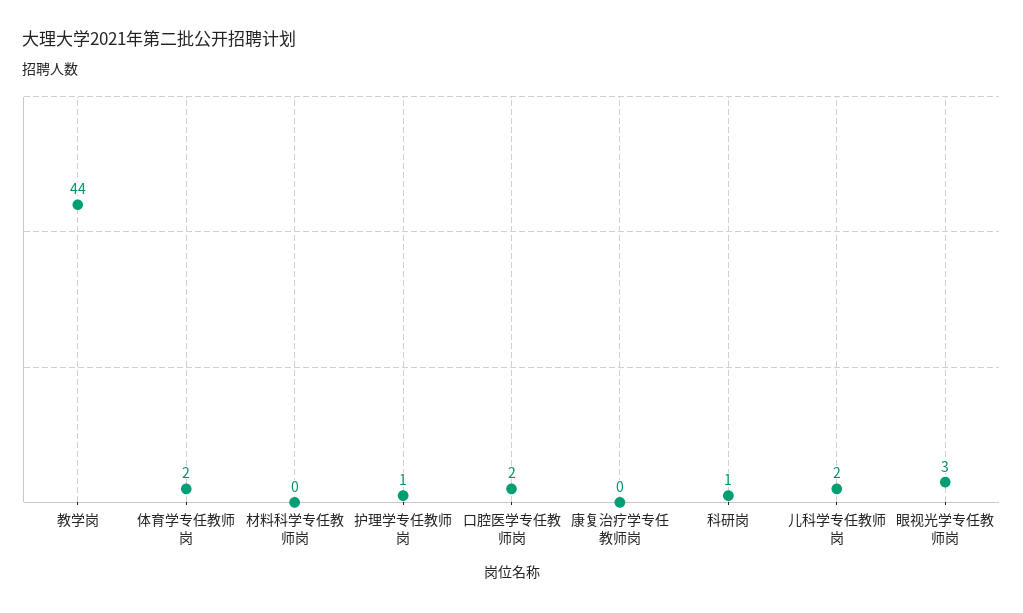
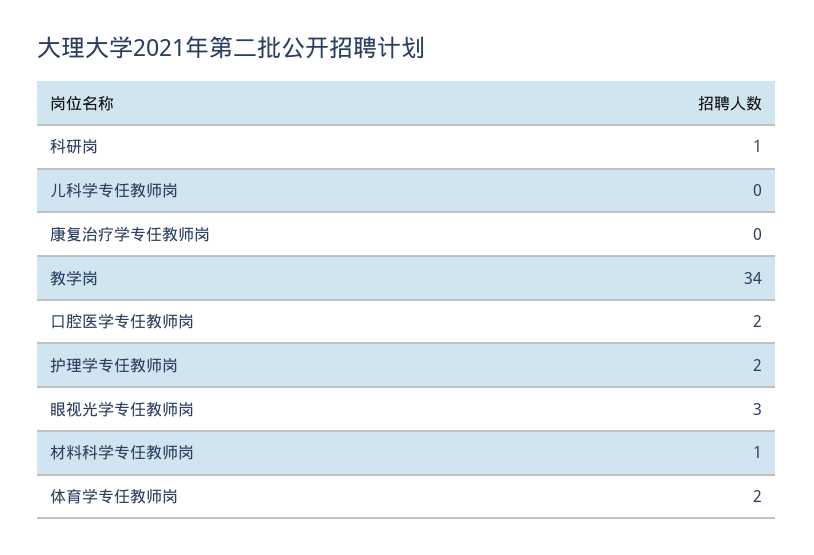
  {
-   "教学岗": 44,
+   "教学岗": 34,
    "体育学专任教师岗": 2,
-   "材料科学专任教师岗": 0,
+   "材料科学专任教师岗": 1,
-   "护理学专任教师岗": 1,
+   "护理学专任教师岗": 2,
    "口腔医学专任教师岗": 2,
    "康复治疗学专任教师岗": 0,
    "科研岗": 1,
-   "儿科学专任教师岗": 2,
+   "儿科学专任教师岗": 0,
    "眼视光学专任教师岗": 3
  }

